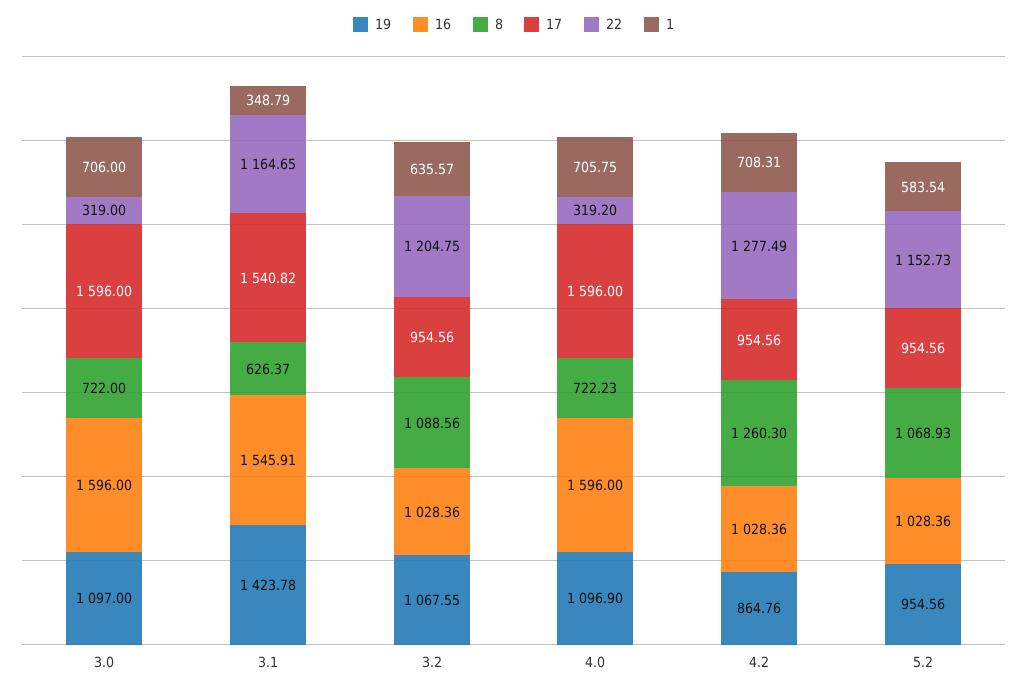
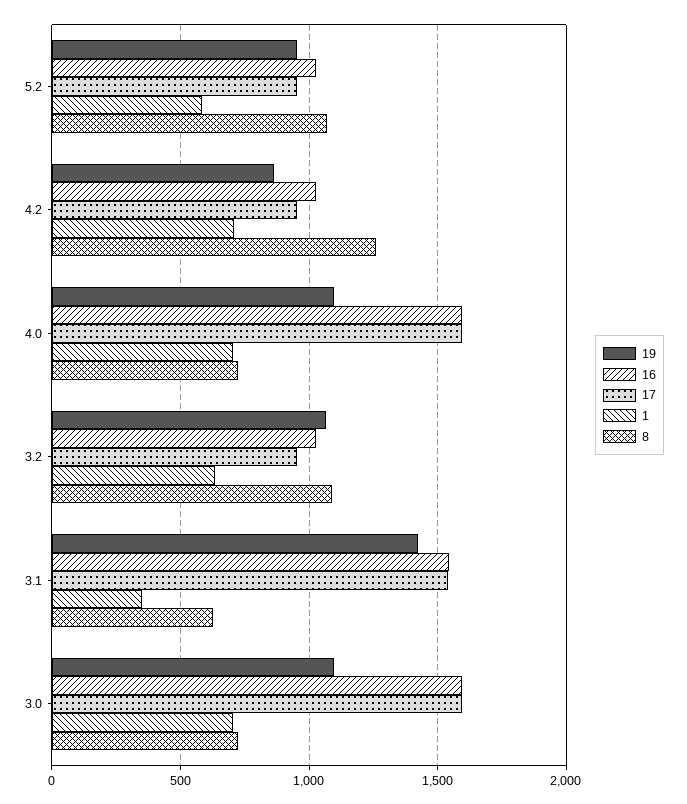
  {
    "19": {
      "3.0": 1097,
      "3.1": 1423.78,
      "3.2": 1067.55,
      "4.0": 1096.9,
      "4.2": 864.76,
      "5.2": 954.56
    },
    "16": {
      "3.0": 1596,
      "3.1": 1545.91,
      "3.2": 1028.36,
      "4.0": 1596,
      "4.2": 1028.36,
      "5.2": 1028.36
    },
    "8": {
      "3.0": 722,
      "3.1": 626.37,
      "3.2": 1088.56,
      "4.0": 722.23,
      "4.2": 1260.3,
      "5.2": 1068.93
    },
    "17": {
      "3.0": 1596,
      "3.1": 1540.82,
      "3.2": 954.56,
      "4.0": 1596,
      "4.2": 954.56,
      "5.2": 954.56
    },
-   "22": {
-     "3.0": 319,
-     "3.1": 1164.65,
-     "3.2": 1204.75,
-     "4.0": 319.2,
-     "4.2": 1277.49,
-     "5.2": 1152.73
-   },
    "1": {
      "3.0": 706,
      "3.1": 348.79,
      "3.2": 635.57,
      "4.0": 705.75,
      "4.2": 708.31,
      "5.2": 583.54
    }
  }

